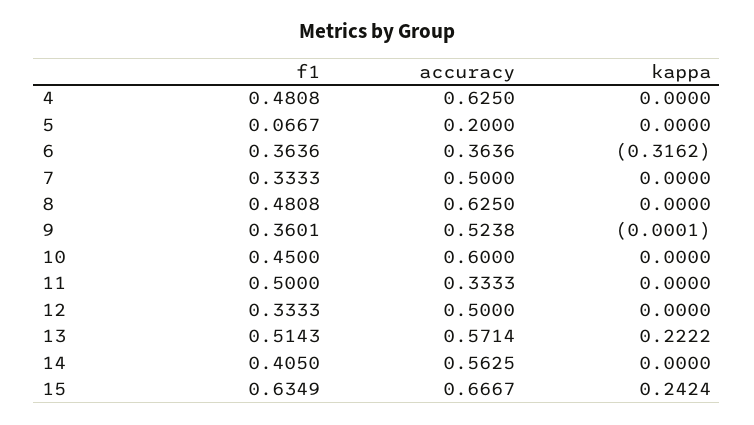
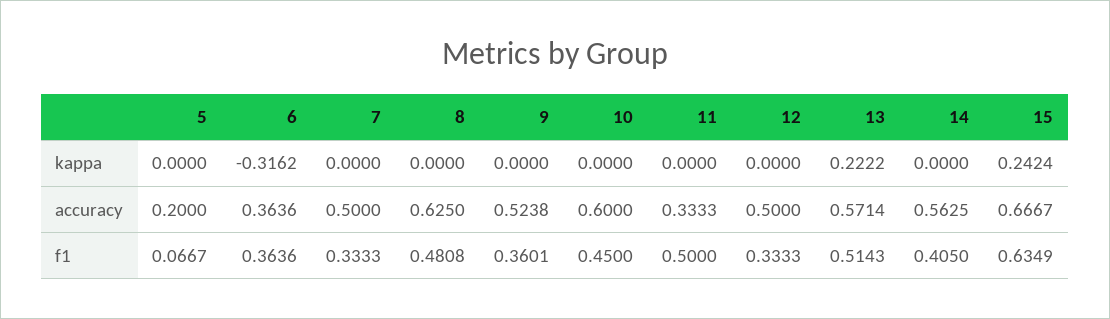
  {
    "f1": {
-     "4": 0.4808,
      "5": 0.0667,
      "6": 0.3636,
      "7": 0.3333,
      "8": 0.4808,
      "9": 0.3601,
      "10": 0.45,
      "11": 0.5,
      "12": 0.3333,
      "13": 0.5143,
      "14": 0.405,
      "15": 0.6349
    },
    "accuracy": {
-     "4": 0.625,
      "5": 0.2,
      "6": 0.3636,
      "7": 0.5,
      "8": 0.625,
      "9": 0.5238,
      "10": 0.6,
      "11": 0.3333,
      "12": 0.5,
      "13": 0.5714,
      "14": 0.5625,
      "15": 0.6667
    },
    "kappa": {
-     "4": 0,
      "5": 0,
      "6": -0.3162,
      "7": 0,
      "8": 0,
-     "9": -0.0001,
+     "9": 0,
      "10": 0,
      "11": 0,
      "12": 0,
      "13": 0.2222,
      "14": 0,
      "15": 0.2424
    }
  }

